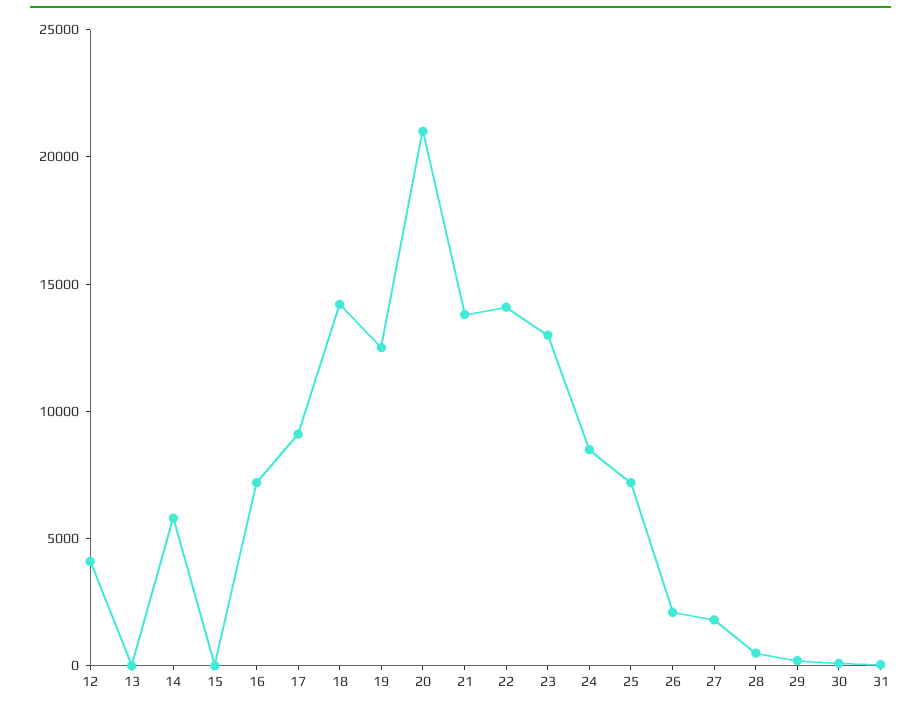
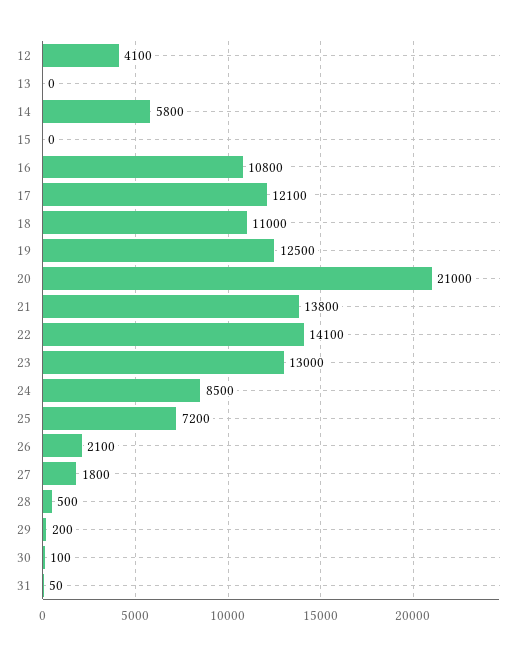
  {
    "12": 4100,
    "13": 0,
    "14": 5800,
    "15": 0,
-   "16": 7000,
+   "16": 10800,
-   "17": 9000,
+   "17": 12100,
-   "18": 14000,
+   "18": 11000,
    "19": 12500,
    "20": 21000,
    "21": 13800,
    "22": 14100,
    "23": 13000,
    "24": 8500,
    "25": 7200,
    "26": 2100,
    "27": 1800,
    "28": 500,
    "29": 200,
    "30": 100,
    "31": 50
  }

